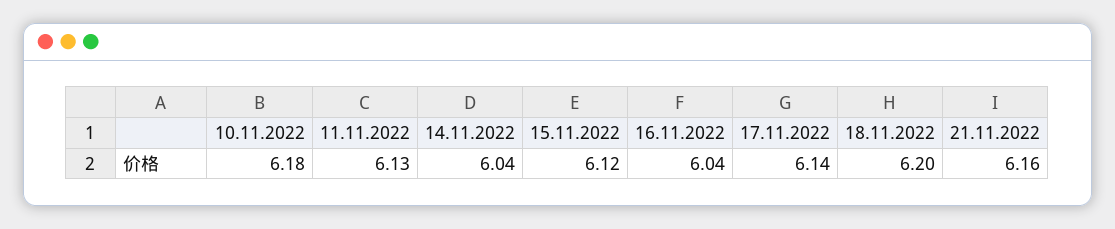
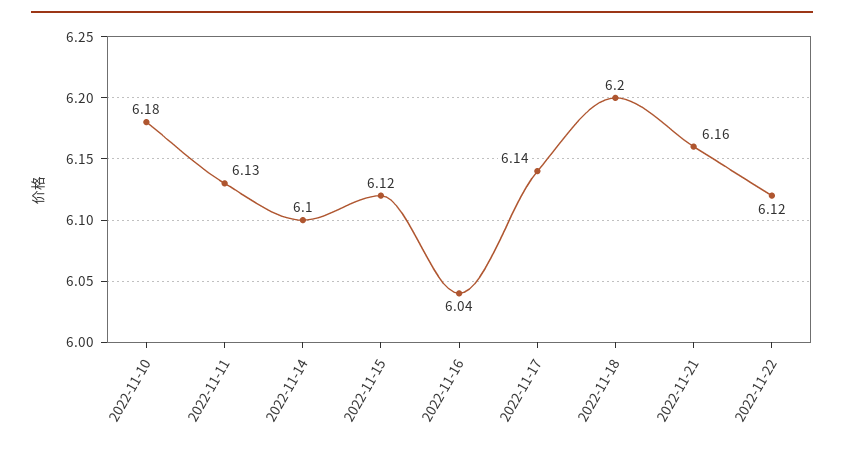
  {
    "10.11.2022": 6.18,
    "11.11.2022": 6.13,
-   "14.11.2022": 6.04,
+   "14.11.2022": 6.1,
    "15.11.2022": 6.12,
    "16.11.2022": 6.04,
    "17.11.2022": 6.14,
    "18.11.2022": 6.2,
-   "21.11.2022": 6.16
+   "21.11.2022": 6.16,
+   "2022-11-22": 6.12
  }

